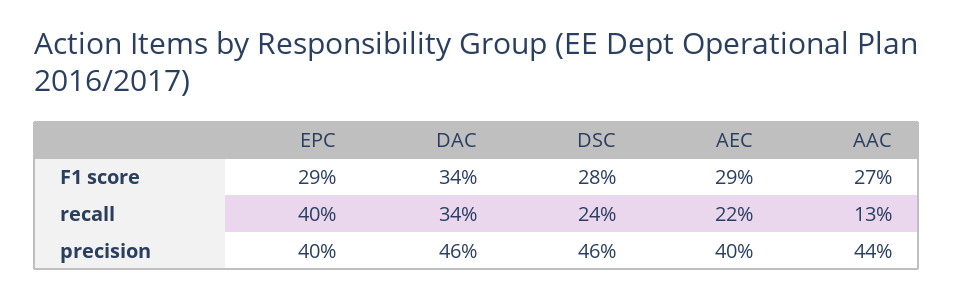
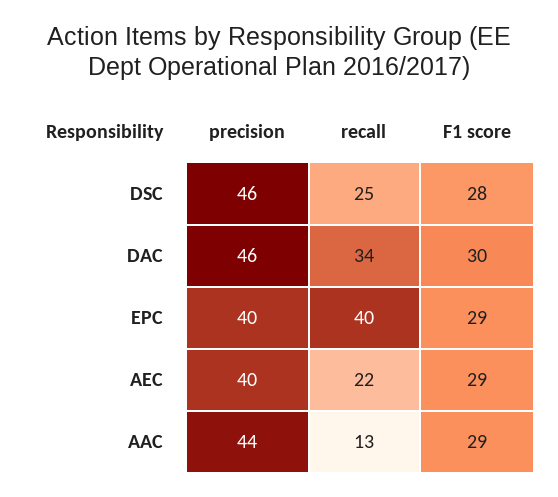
  {
    "EPC": {
      "F1 score": 29,
      "recall": 40,
      "precision": 40
    },
    "DAC": {
-     "F1 score": 34,
+     "F1 score": 30,
      "recall": 34,
      "precision": 46
    },
    "DSC": {
      "F1 score": 28,
-     "recall": 24,
+     "recall": 25,
      "precision": 46
    },
    "AEC": {
      "F1 score": 29,
      "recall": 22,
      "precision": 40
    },
    "AAC": {
-     "F1 score": 27,
+     "F1 score": 29,
      "recall": 13,
      "precision": 44
    }
  }

